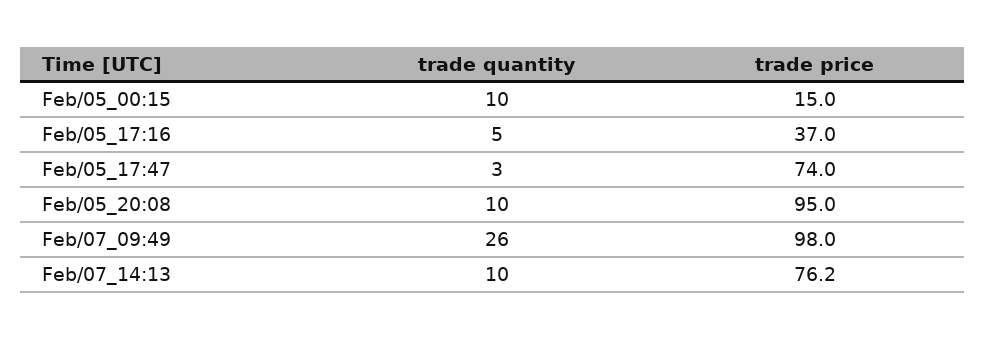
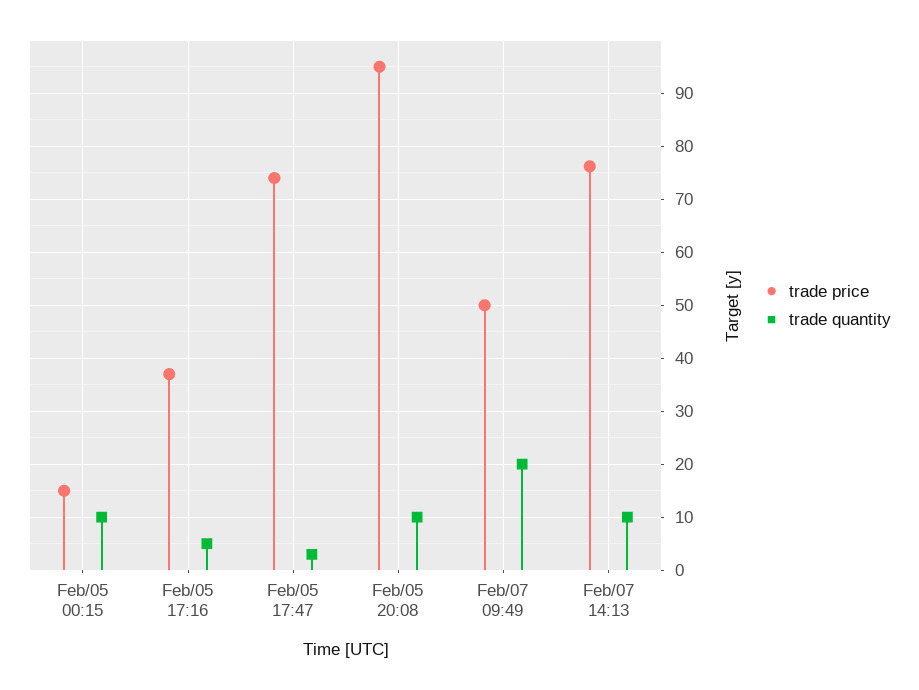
  {
    "trade quantity": {
      "Feb/05_00:15": 10,
      "Feb/05_17:16": 5,
      "Feb/05_17:47": 3,
      "Feb/05_20:08": 10,
-     "Feb/07_09:49": 26,
+     "Feb/07_09:49": 20,
      "Feb/07_14:13": 10
    },
    "trade price": {
      "Feb/05_00:15": 15,
      "Feb/05_17:16": 37,
      "Feb/05_17:47": 74,
      "Feb/05_20:08": 95,
-     "Feb/07_09:49": 98,
+     "Feb/07_09:49": 50,
      "Feb/07_14:13": 76.2
    }
  }

